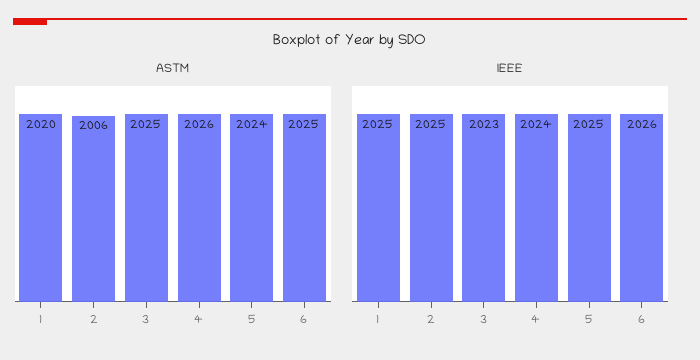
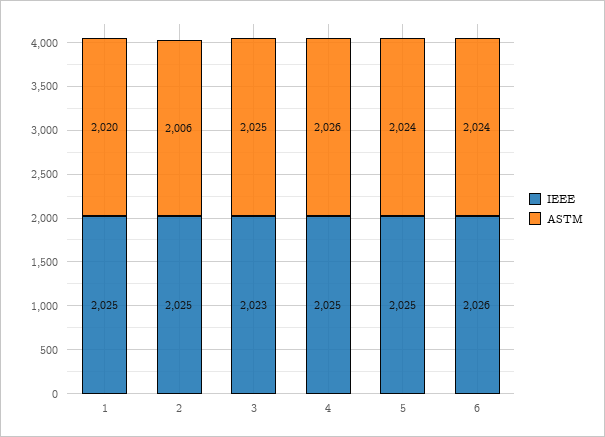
  {
    "ASTM": {
      "1": 2020,
      "2": 2006,
      "3": 2025,
      "4": 2026,
      "5": 2024,
-     "6": 2025
+     "6": 2024
    },
    "IEEE": {
      "1": 2025,
      "2": 2025,
      "3": 2023,
-     "4": 2024,
+     "4": 2025,
      "5": 2025,
      "6": 2026
    }
  }

